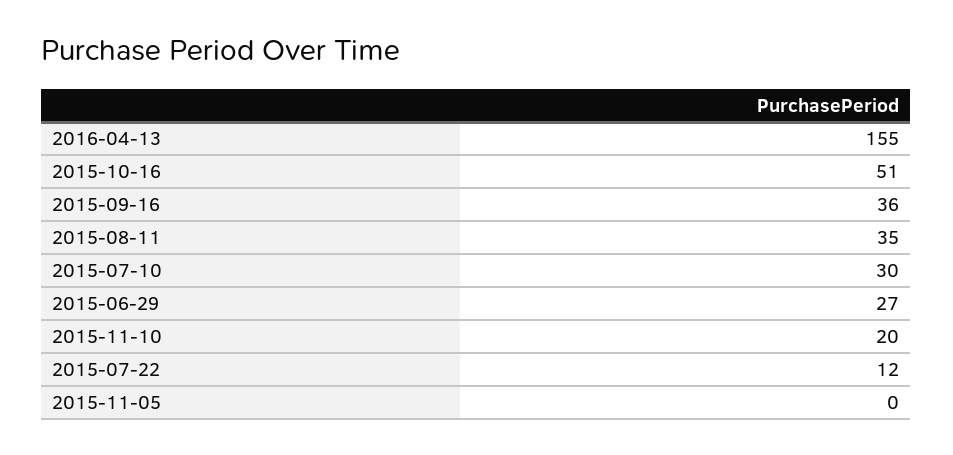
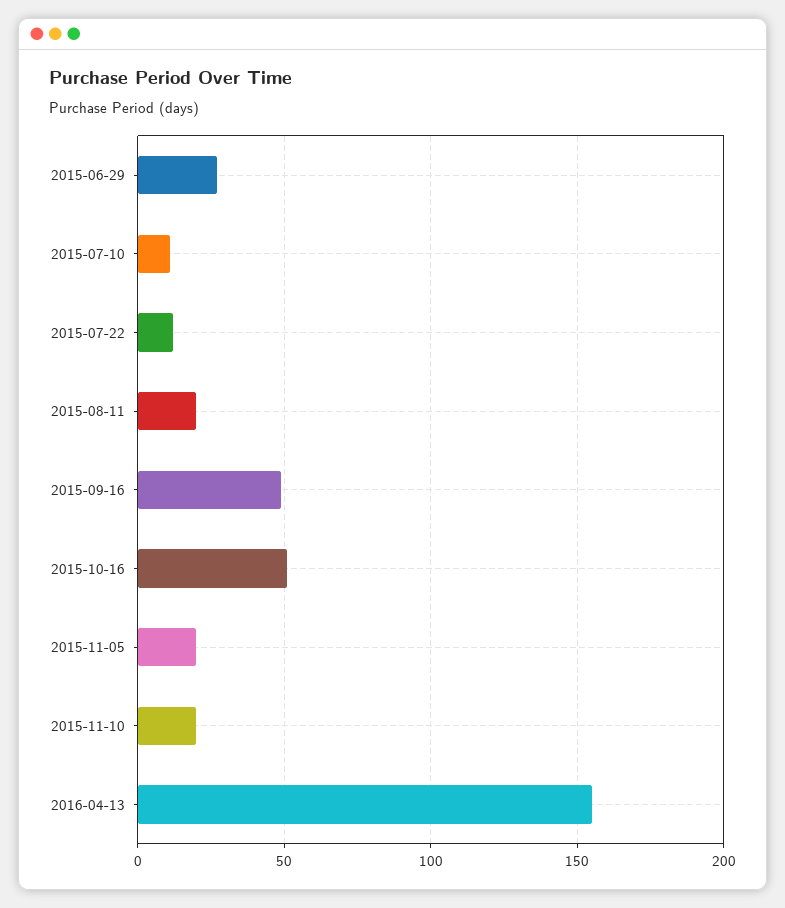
  {
    "2016-04-13": 155,
    "2015-10-16": 51,
-   "2015-09-16": 36,
+   "2015-09-16": 50,
-   "2015-08-11": 35,
+   "2015-08-11": 20,
-   "2015-07-10": 30,
+   "2015-07-10": 10,
    "2015-06-29": 27,
    "2015-11-10": 20,
    "2015-07-22": 12,
-   "2015-11-05": 0
+   "2015-11-05": 20
  }

